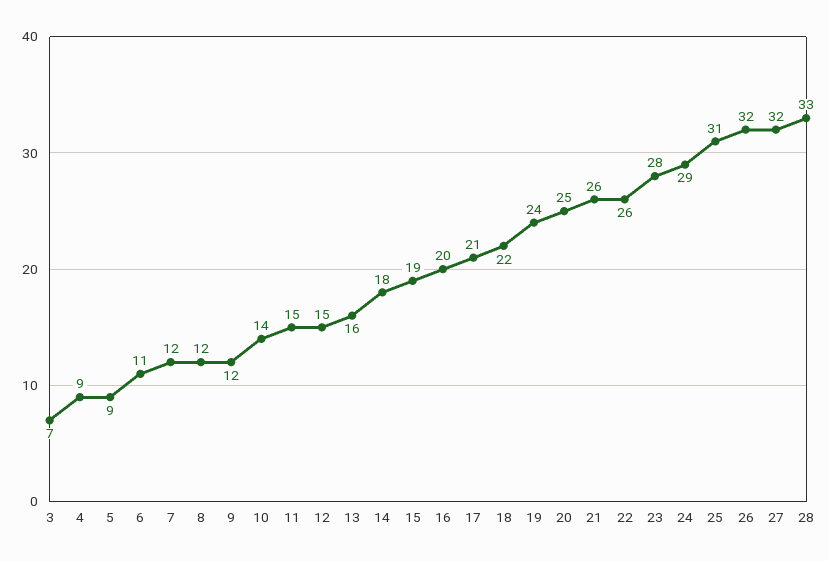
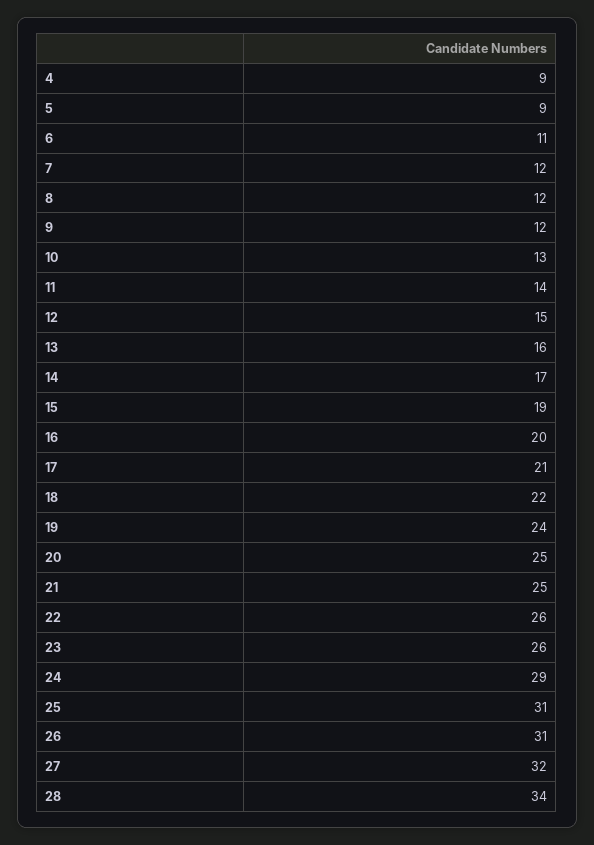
  {
-   "3": 7,
    "4": 9,
    "5": 9,
    "6": 11,
    "7": 12,
    "8": 12,
    "9": 12,
-   "10": 14,
+   "10": 13,
-   "11": 15,
+   "11": 14,
    "12": 15,
    "13": 16,
-   "14": 18,
+   "14": 17,
    "15": 19,
    "16": 20,
    "17": 21,
    "18": 22,
    "19": 24,
    "20": 25,
-   "21": 26,
+   "21": 25,
    "22": 26,
-   "23": 28,
+   "23": 26,
    "24": 29,
    "25": 31,
-   "26": 32,
+   "26": 31,
    "27": 32,
-   "28": 33
+   "28": 34
  }

